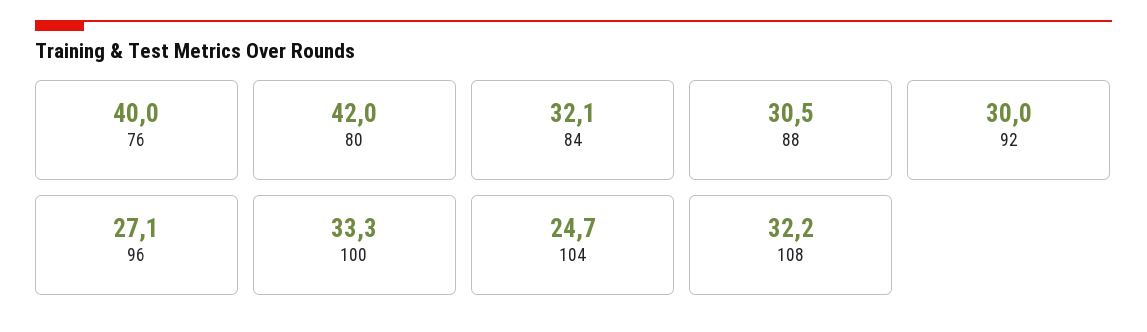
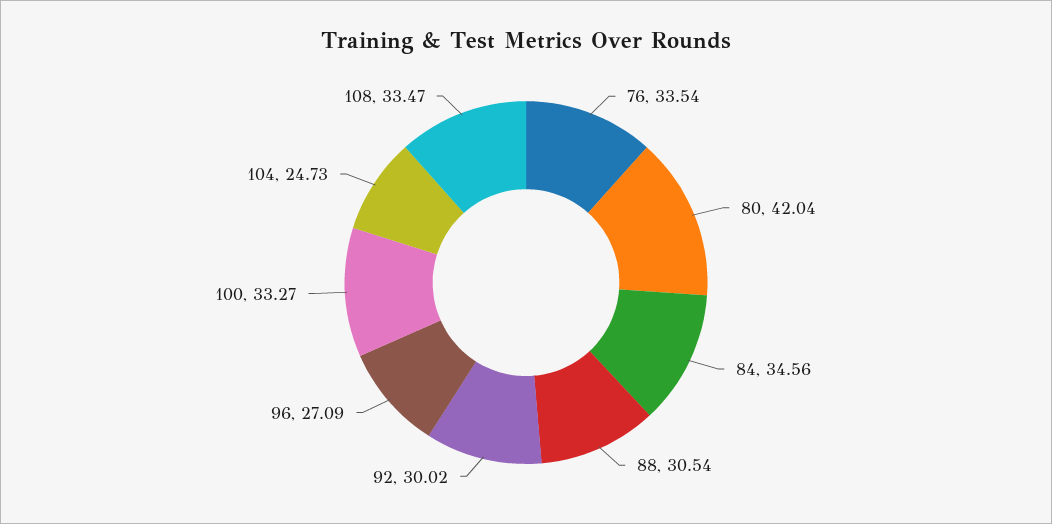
  {
-   "76": 40,
+   "76": 33.54,
    "80": 42.04,
-   "84": 32.1,
+   "84": 34.56,
    "88": 30.54,
    "92": 30.02,
    "96": 27.09,
    "100": 33.27,
    "104": 24.73,
-   "108": 32.2
+   "108": 33.47
  }

